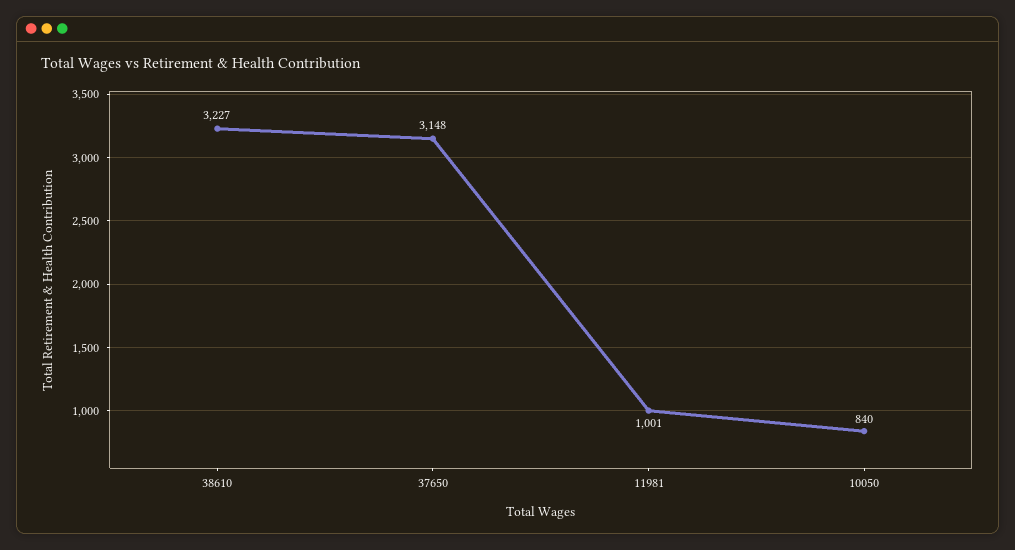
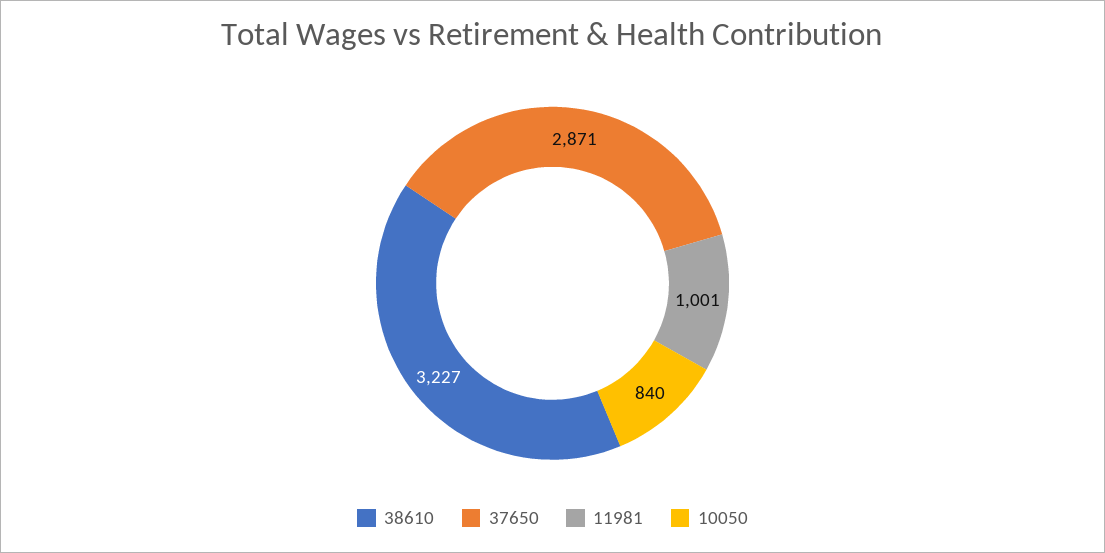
  {
    "38610": 3227,
-   "37650": 3148,
+   "37650": 2871,
    "11981": 1001,
    "10050": 840
  }

